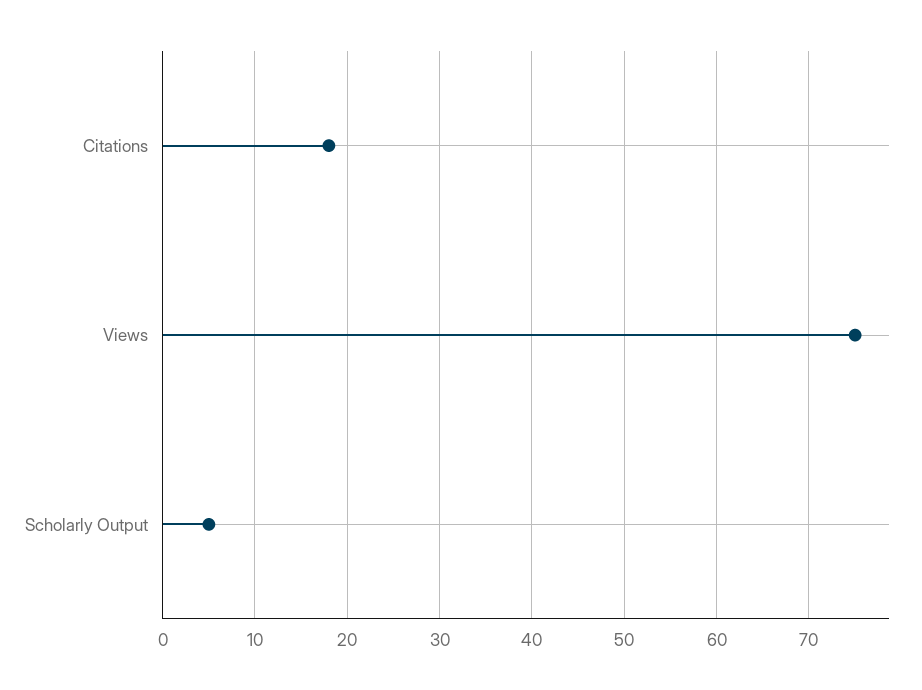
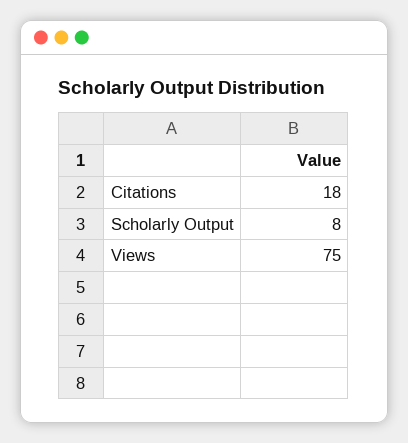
  {
    "Citations": 18,
    "Views": 75,
-   "Scholarly Output": 5
+   "Scholarly Output": 8
  }

